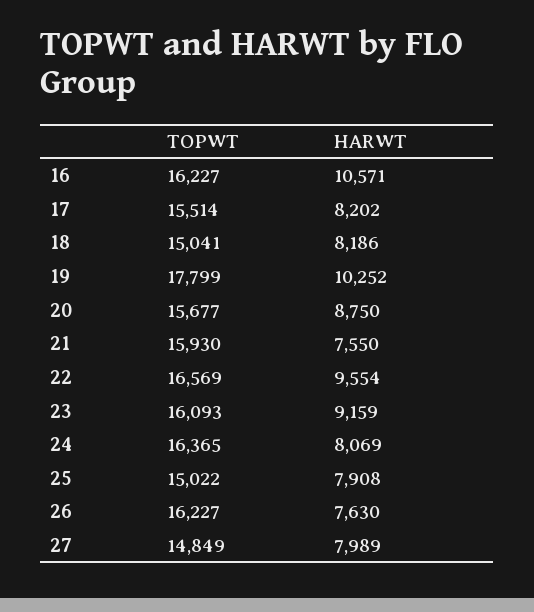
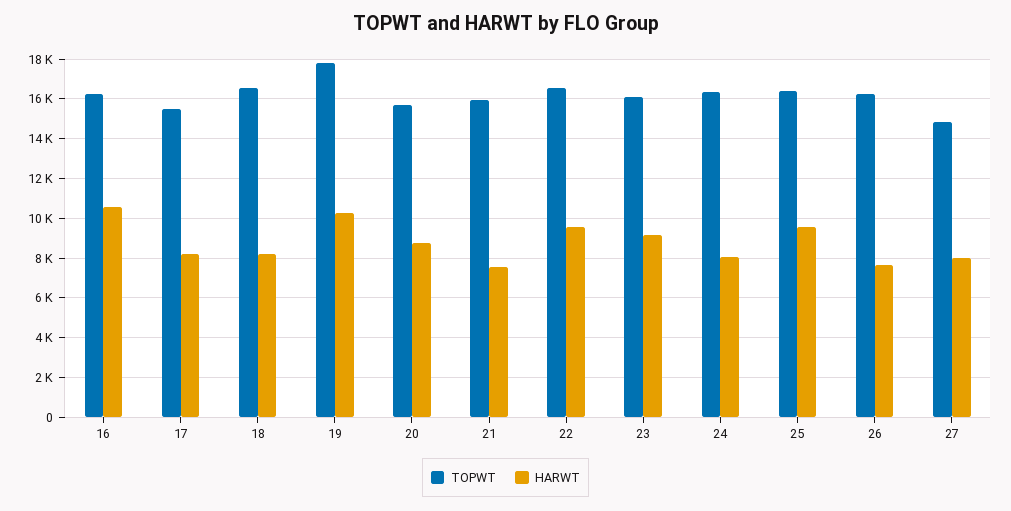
  {
    "TOPWT": {
      "16": 16227,
      "17": 15514,
-     "18": 15041,
+     "18": 16500,
      "19": 17799,
      "20": 15677,
      "21": 15930,
      "22": 16569,
      "23": 16093,
      "24": 16365,
-     "25": 15022,
+     "25": 16500,
      "26": 16227,
      "27": 14849
    },
    "HARWT": {
      "16": 10571,
      "17": 8202,
      "18": 8186,
      "19": 10252,
      "20": 8750,
      "21": 7550,
      "22": 9554,
      "23": 9159,
      "24": 8069,
-     "25": 7908,
+     "25": 9500,
      "26": 7630,
      "27": 7989
    }
  }

